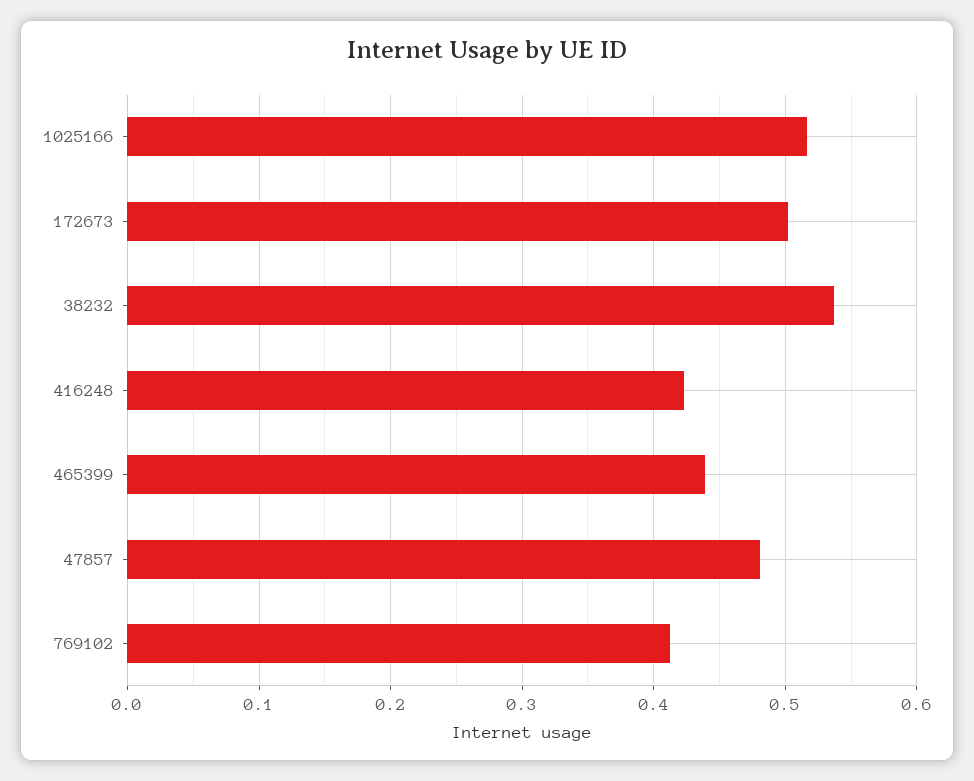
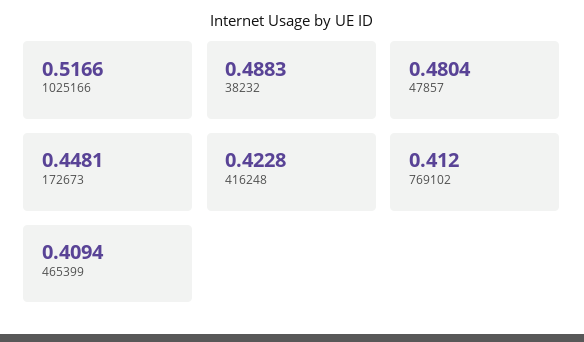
  {
    "1025166": 0.5166,
-   "172673": 0.5,
+   "172673": 0.4481,
-   "38232": 0.54,
+   "38232": 0.4883,
    "416248": 0.4228,
-   "465399": 0.44,
+   "465399": 0.4094,
    "47857": 0.4804,
    "769102": 0.412
  }

